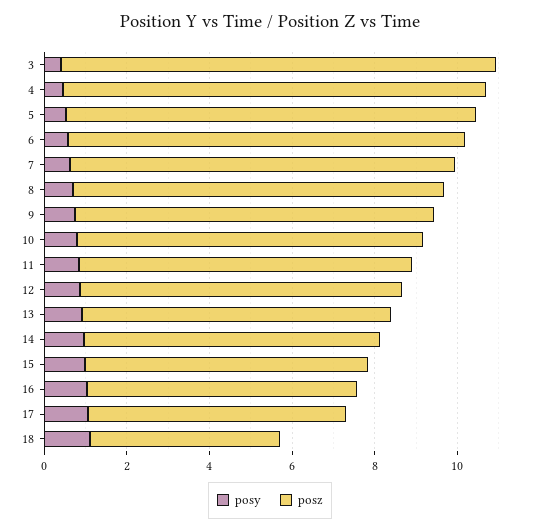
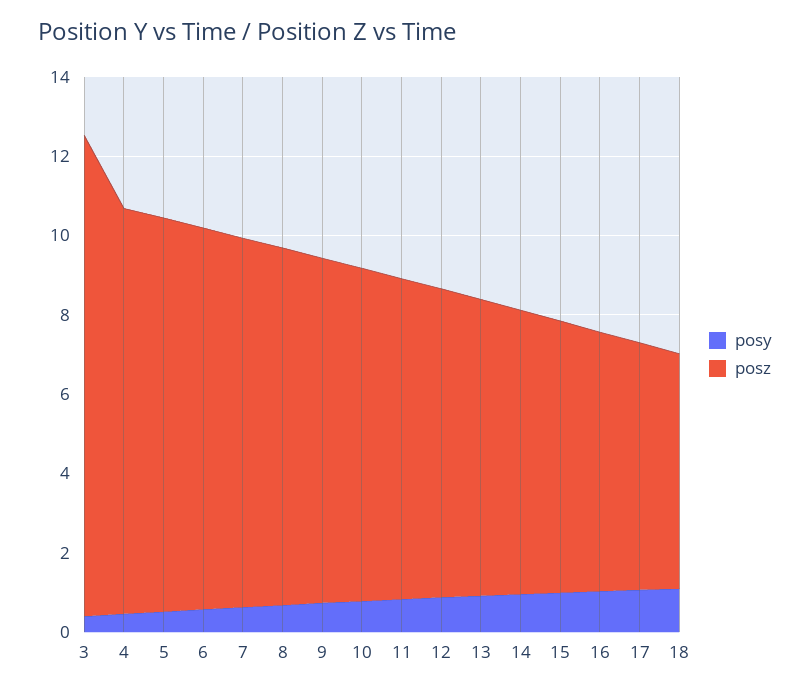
  {
    "posy": {
      "3": 0.5,
      "4": 0.5,
      "5": 0.5,
      "6": 0.5,
      "7": 0.5,
      "8": 0.5,
      "9": 0.5,
      "10": 1,
      "11": 1,
      "12": 1,
      "13": 1,
      "14": 1,
      "15": 1,
      "16": 1,
      "17": 1,
      "18": 1
    },
    "posz": {
-     "3": 10.5,
+     "3": 12,
      "4": 10,
      "5": 10,
      "6": 9.5,
      "7": 9.5,
      "8": 9,
      "9": 8.5,
      "10": 8.5,
      "11": 8,
      "12": 8,
      "13": 7.5,
      "14": 7,
      "15": 7,
      "16": 6.5,
      "17": 6,
-     "18": 4.5
+     "18": 6
    }
  }

